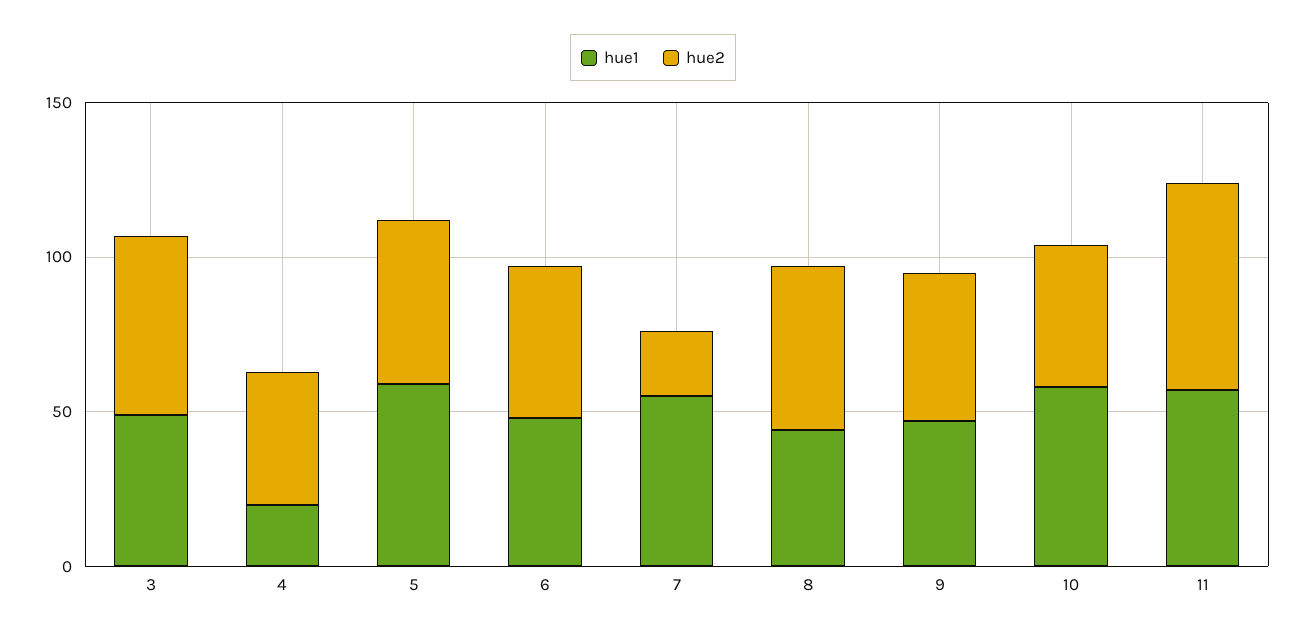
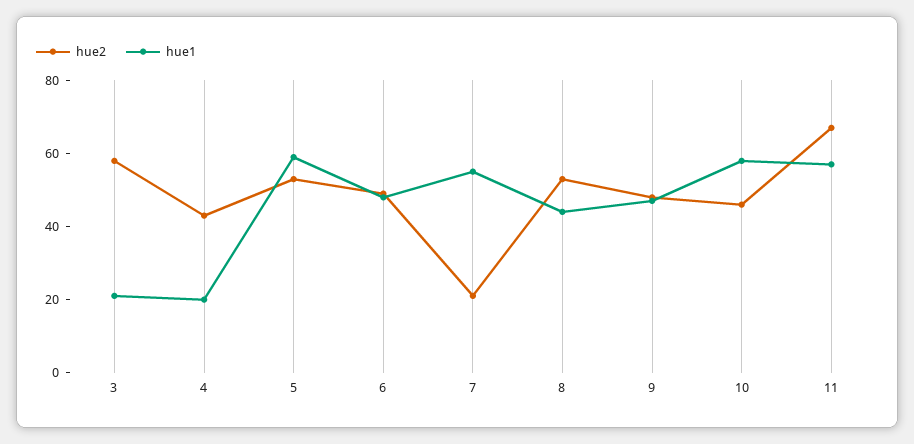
  {
    "hue1": {
-     "3": 50,
+     "3": 20,
      "4": 20,
      "5": 60,
      "6": 50,
      "7": 55,
      "8": 45,
      "9": 45,
      "10": 60,
      "11": 55
    },
    "hue2": {
      "3": 60,
      "4": 45,
      "5": 55,
      "6": 50,
      "7": 20,
      "8": 55,
      "9": 50,
      "10": 45,
      "11": 65
    }
  }

